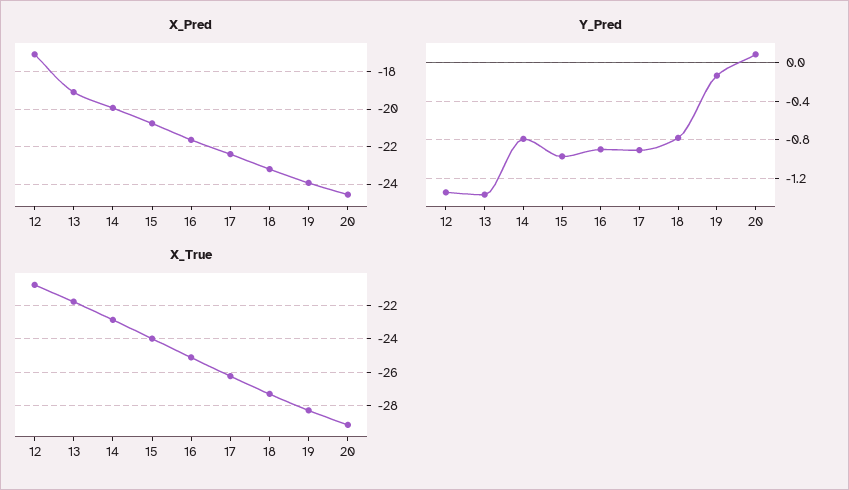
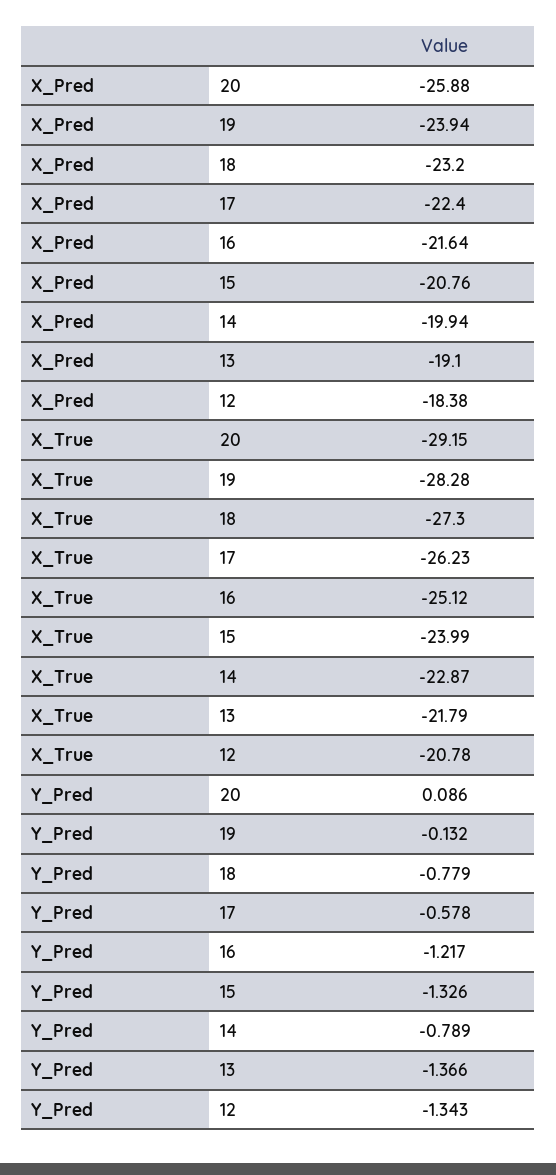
  {
    "X_Pred": {
-     "12": -17,
+     "12": -18.38,
      "13": -19.1,
      "14": -19.94,
      "15": -20.76,
      "16": -21.64,
      "17": -22.4,
      "18": -23.2,
      "19": -23.94,
-     "20": -24.5
+     "20": -25.88
    },
    "Y_Pred": {
      "12": -1.343,
      "13": -1.366,
      "14": -0.789,
-     "15": -1,
+     "15": -1.326,
-     "16": -0.9,
+     "16": -1.217,
-     "17": -0.9,
+     "17": -0.578,
      "18": -0.779,
      "19": -0.132,
      "20": 0.086
    },
    "X_True": {
      "12": -20.78,
      "13": -21.79,
      "14": -22.87,
      "15": -23.99,
      "16": -25.12,
      "17": -26.23,
      "18": -27.3,
      "19": -28.28,
      "20": -29.15
    }
  }

